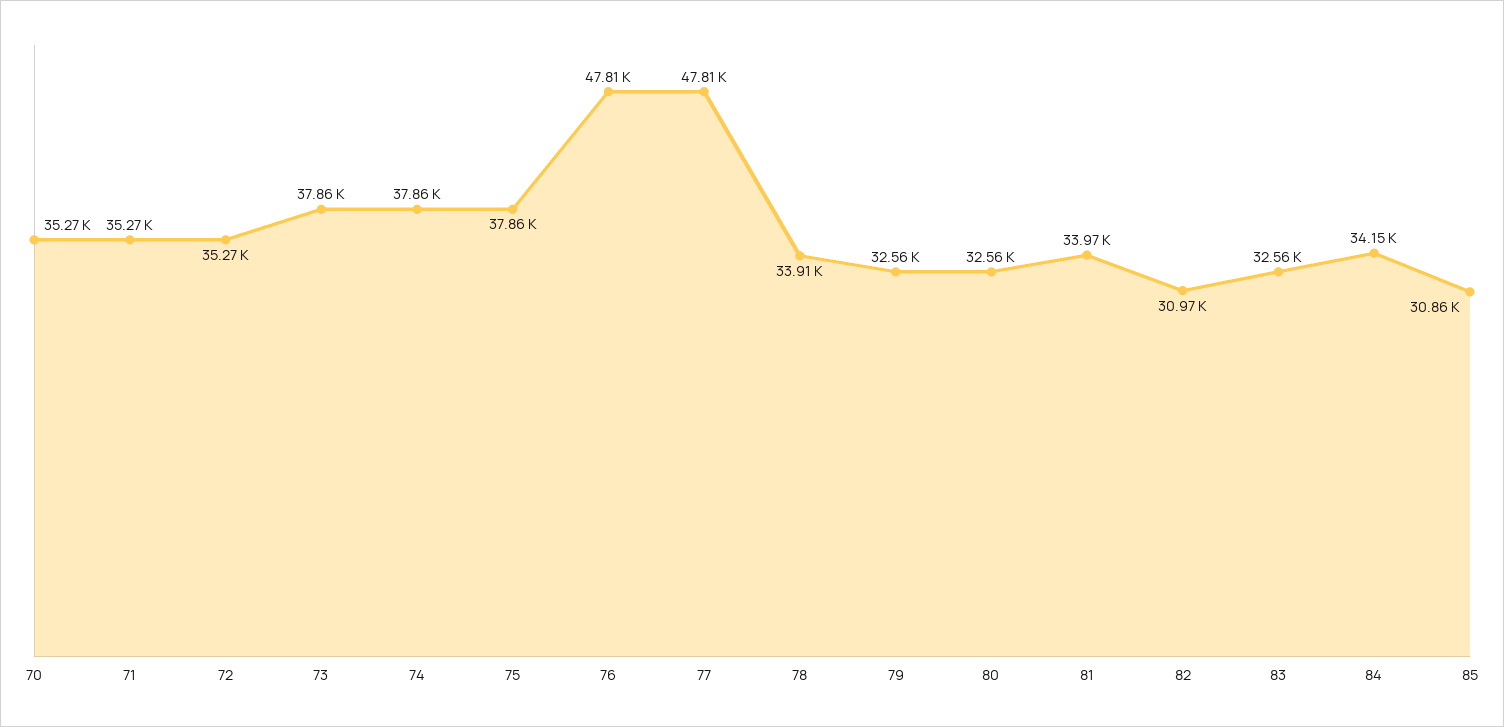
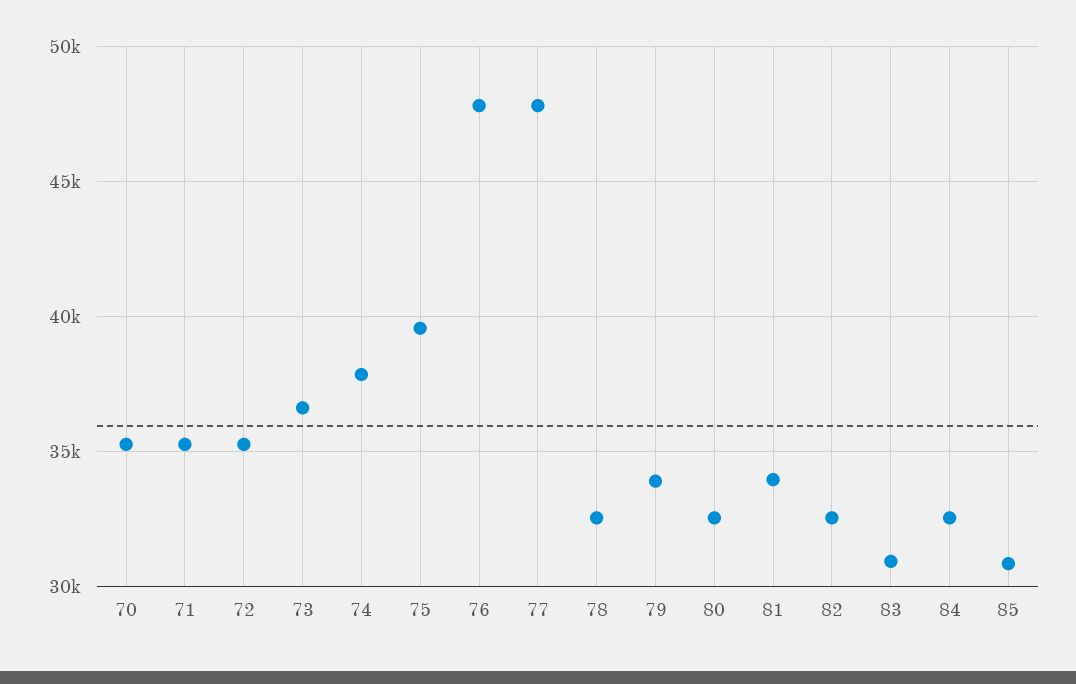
  {
    "70": 35270,
    "71": 35270,
    "72": 35270,
-   "73": 37860,
+   "73": 36500,
    "74": 37860,
-   "75": 37860,
+   "75": 39500,
    "76": 47810,
    "77": 47810,
-   "78": 33910,
+   "78": 32500,
-   "79": 32560,
+   "79": 34000,
    "80": 32560,
    "81": 33970,
-   "82": 30970,
+   "82": 32500,
-   "83": 32560,
+   "83": 31000,
-   "84": 34150,
+   "84": 32500,
    "85": 30860
  }

